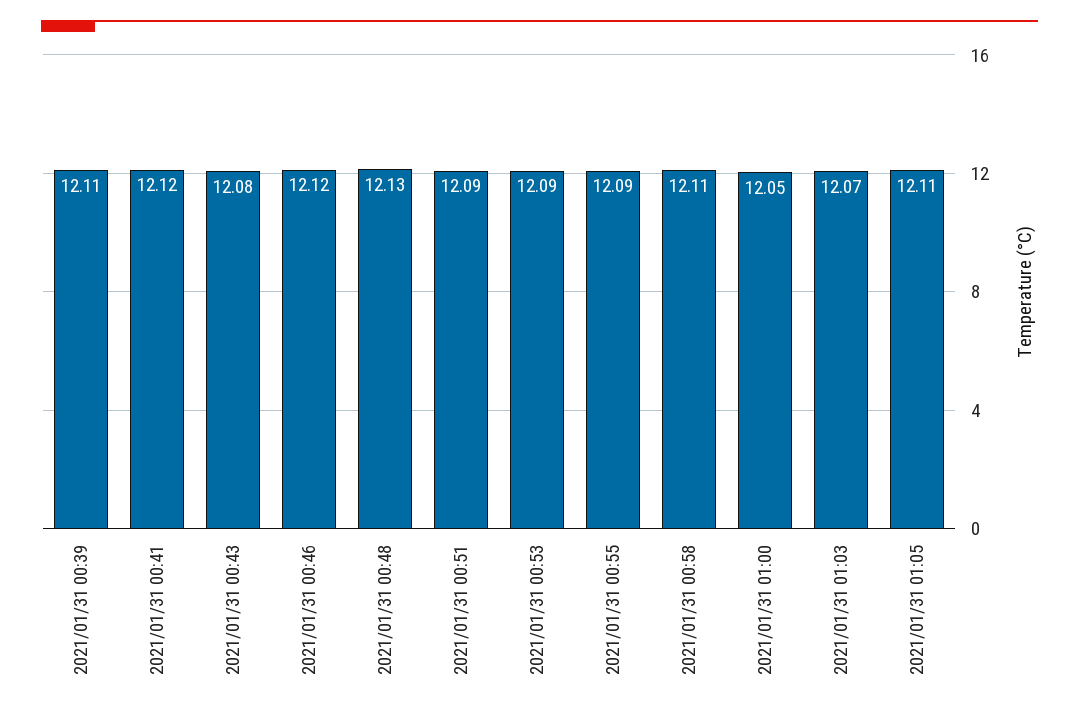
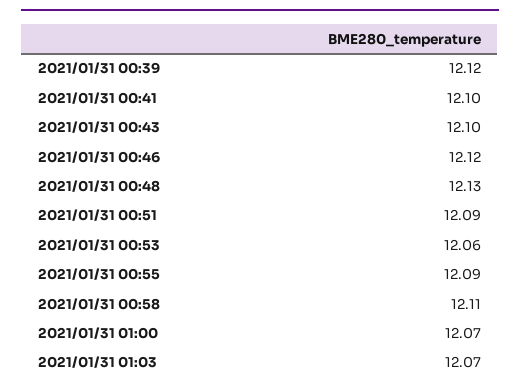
  {
-   "2021/01/31 00:39": 12.11,
+   "2021/01/31 00:39": 12.12,
-   "2021/01/31 00:41": 12.12,
+   "2021/01/31 00:41": 12.1,
-   "2021/01/31 00:43": 12.08,
+   "2021/01/31 00:43": 12.1,
    "2021/01/31 00:46": 12.12,
    "2021/01/31 00:48": 12.13,
    "2021/01/31 00:51": 12.09,
-   "2021/01/31 00:53": 12.09,
+   "2021/01/31 00:53": 12.06,
    "2021/01/31 00:55": 12.09,
    "2021/01/31 00:58": 12.11,
-   "2021/01/31 01:00": 12.05,
+   "2021/01/31 01:00": 12.07,
-   "2021/01/31 01:03": 12.07,
+   "2021/01/31 01:03": 12.07
-   "2021/01/31 01:05": 12.11
  }

